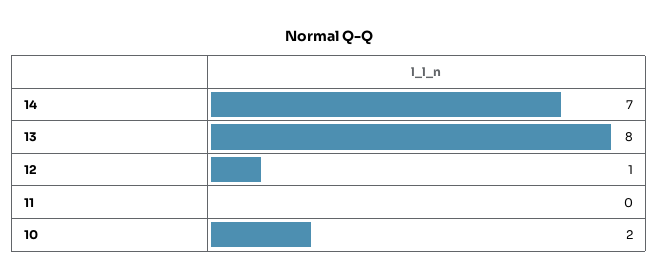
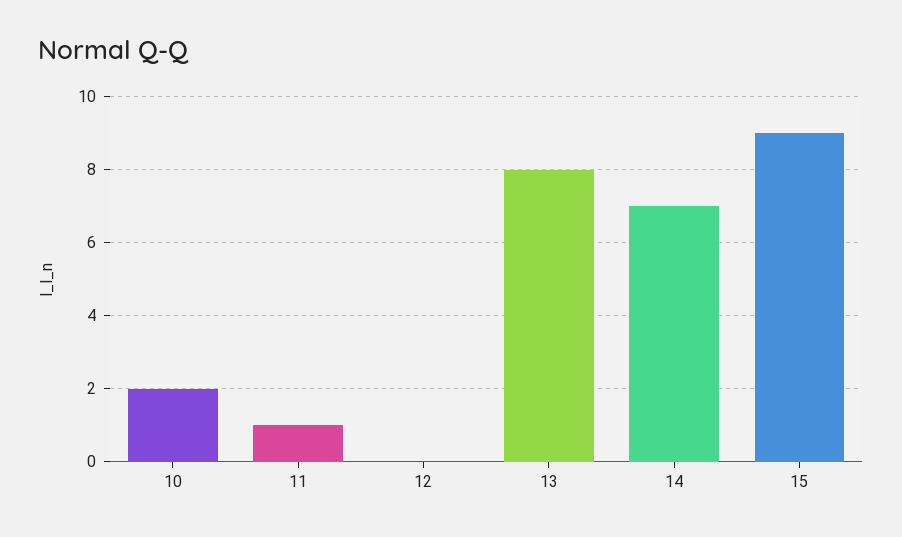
  {
    "14": 7,
    "13": 8,
-   "12": 1,
+   "12": 0,
-   "11": 0,
+   "11": 1,
-   "10": 2
+   "10": 2,
+   "15": 9
  }

